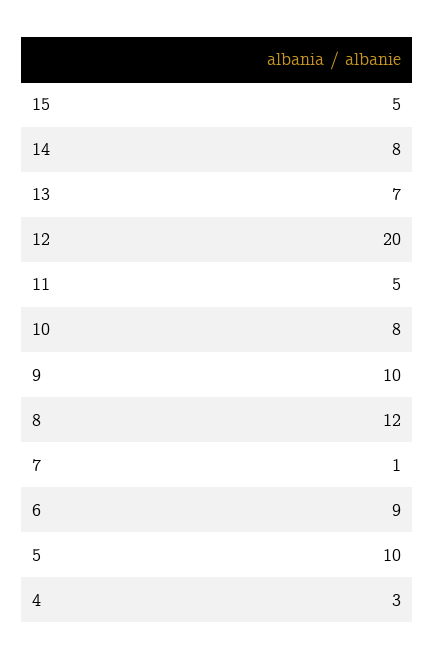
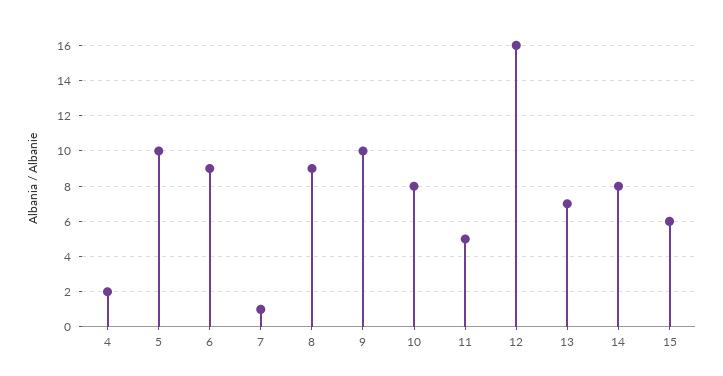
  {
-   "15": 5,
+   "15": 6,
    "14": 8,
    "13": 7,
-   "12": 20,
+   "12": 16,
    "11": 5,
    "10": 8,
    "9": 10,
-   "8": 12,
+   "8": 9,
    "7": 1,
    "6": 9,
    "5": 10,
-   "4": 3
+   "4": 2
  }

